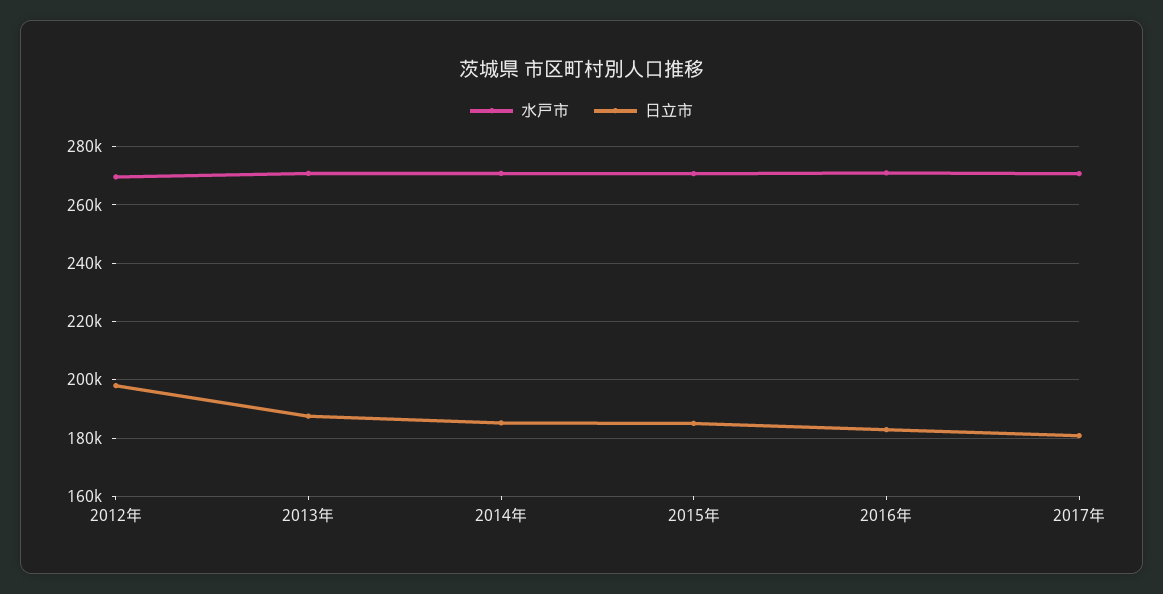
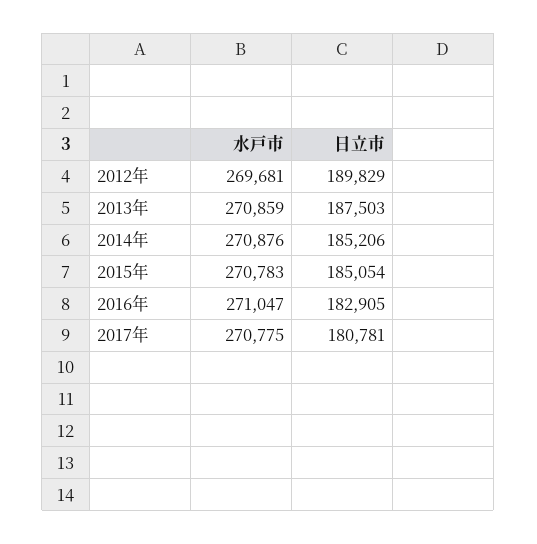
  {
    "水戸市": {
      "2012年": 269681,
      "2013年": 270859,
      "2014年": 270876,
      "2015年": 270783,
      "2016年": 271047,
      "2017年": 270775
    },
    "日立市": {
-     "2012年": 197500,
+     "2012年": 189829,
      "2013年": 187503,
      "2014年": 185206,
      "2015年": 185054,
      "2016年": 182905,
      "2017年": 180781
    }
  }

